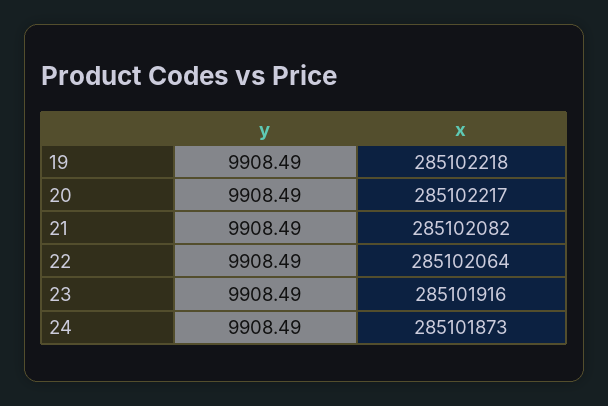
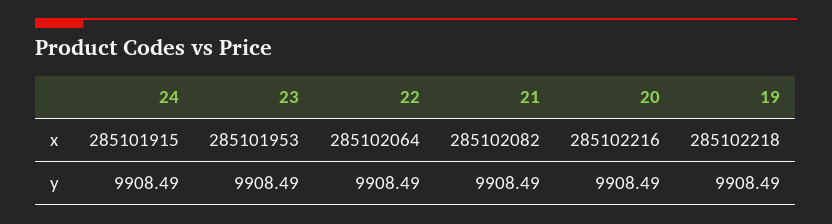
  {
    "y": {
      "19": 9908.49,
      "20": 9908.49,
      "21": 9908.49,
      "22": 9908.49,
      "23": 9908.49,
      "24": 9908.49
    },
    "x": {
      "19": 285102218,
-     "20": 285102217,
+     "20": 285102216,
      "21": 285102082,
      "22": 285102064,
-     "23": 285101916,
+     "23": 285101953,
-     "24": 285101873
+     "24": 285101915
    }
  }

